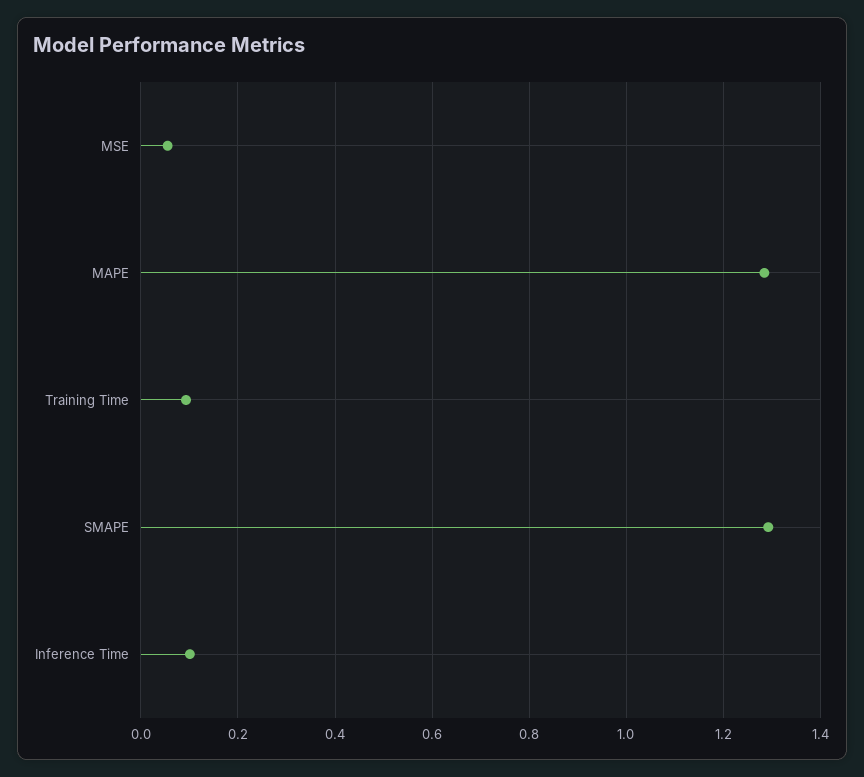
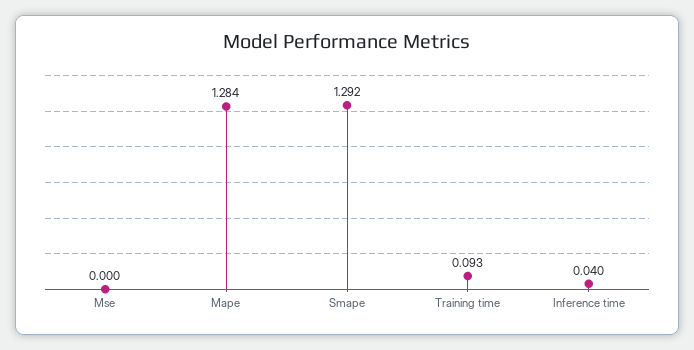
  {
-   "MSE": 0.06,
+   "MSE": 0,
    "MAPE": 1.284,
    "Training Time": 0.093,
    "SMAPE": 1.292,
-   "Inference Time": 0.1
+   "Inference Time": 0.04
  }

